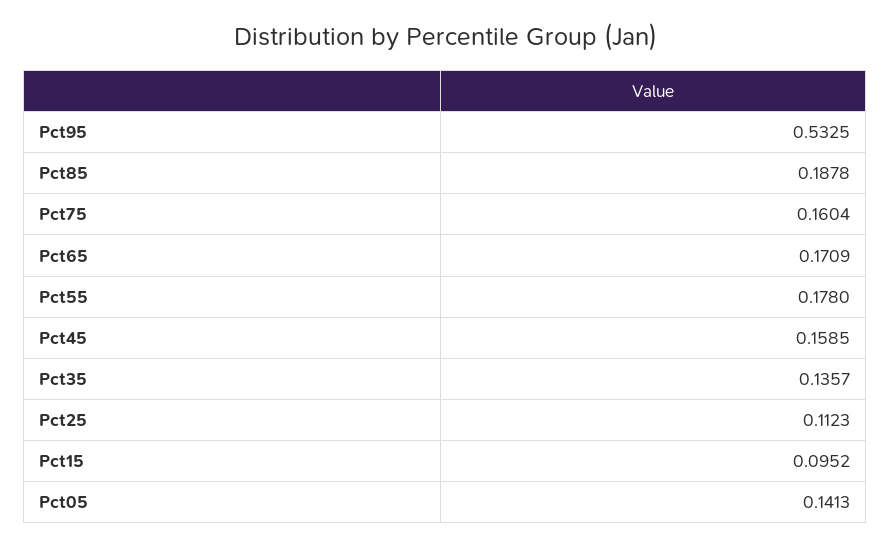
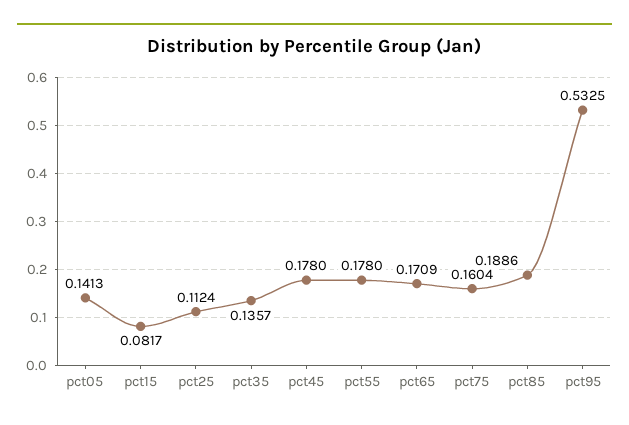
  {
    "Pct95": 0.5325,
-   "Pct85": 0.1878,
+   "Pct85": 0.1886,
    "Pct75": 0.1604,
    "Pct65": 0.1709,
    "Pct55": 0.178,
-   "Pct45": 0.1585,
+   "Pct45": 0.178,
    "Pct35": 0.1357,
-   "Pct25": 0.1123,
+   "Pct25": 0.1124,
-   "Pct15": 0.0952,
+   "Pct15": 0.0817,
    "Pct05": 0.1413
  }

